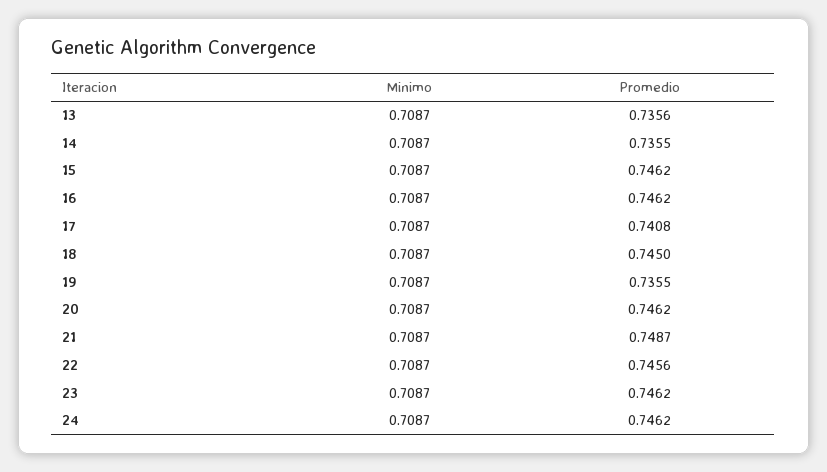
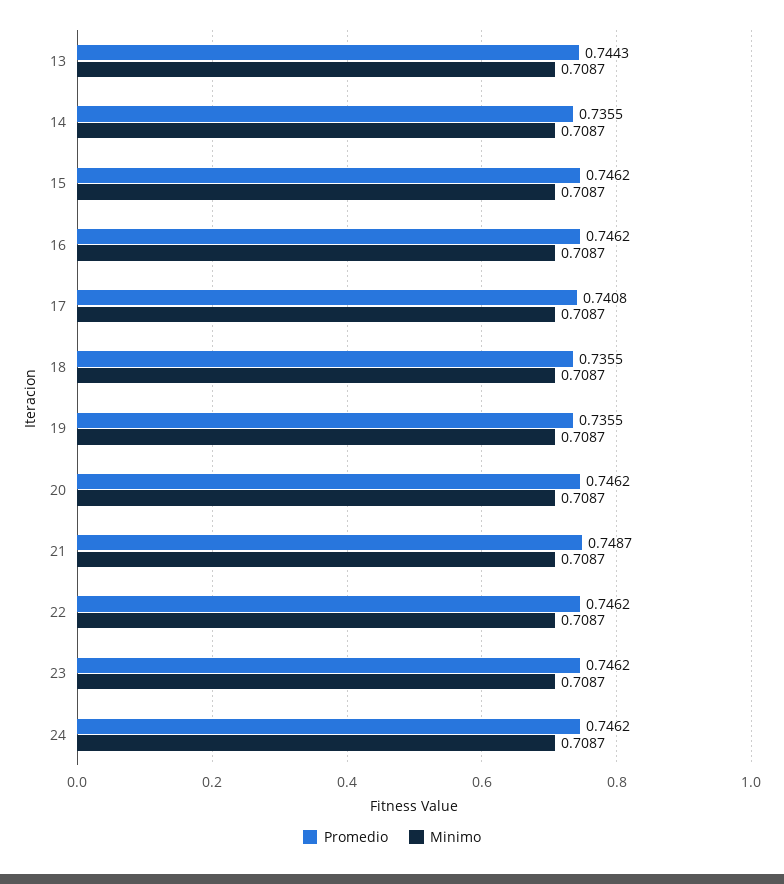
  {
    "Minimo": {
      "13": 0.7087,
      "14": 0.7087,
      "15": 0.7087,
      "16": 0.7087,
      "17": 0.7087,
      "18": 0.7087,
      "19": 0.7087,
      "20": 0.7087,
      "21": 0.7087,
      "22": 0.7087,
      "23": 0.7087,
      "24": 0.7087
    },
    "Promedio": {
-     "13": 0.7356,
+     "13": 0.7443,
      "14": 0.7355,
      "15": 0.7462,
      "16": 0.7462,
      "17": 0.7408,
-     "18": 0.745,
+     "18": 0.7355,
      "19": 0.7355,
      "20": 0.7462,
      "21": 0.7487,
-     "22": 0.7456,
+     "22": 0.7462,
      "23": 0.7462,
      "24": 0.7462
    }
  }

